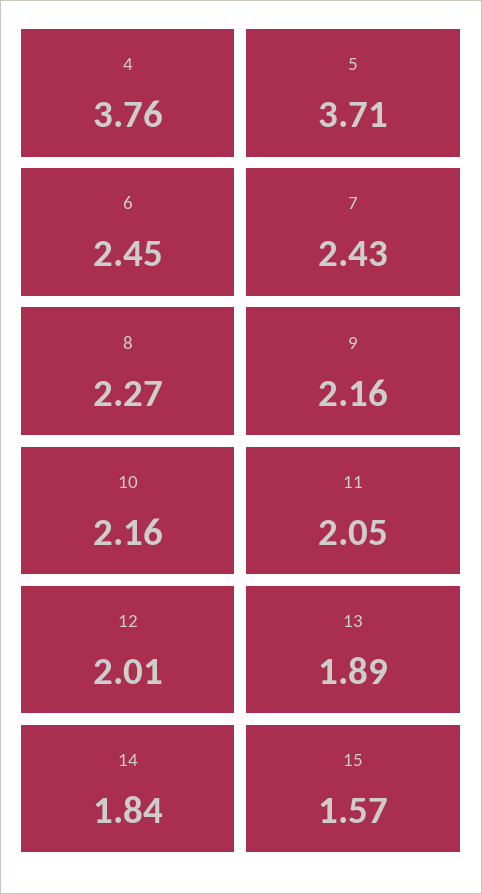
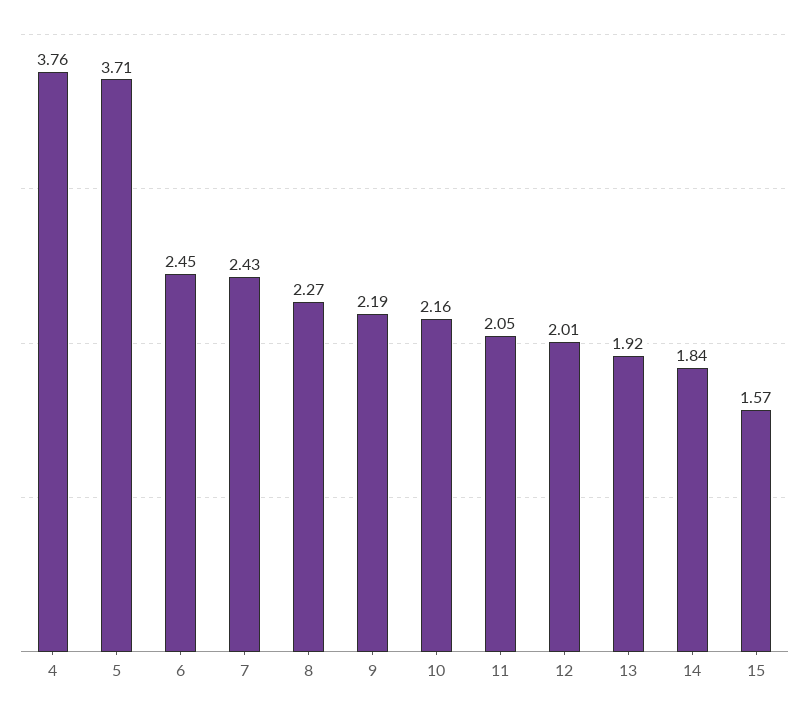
  {
    "4": 3.76,
    "5": 3.71,
    "6": 2.45,
    "7": 2.43,
    "8": 2.27,
-   "9": 2.16,
+   "9": 2.19,
    "10": 2.16,
    "11": 2.05,
    "12": 2.01,
-   "13": 1.89,
+   "13": 1.92,
    "14": 1.84,
    "15": 1.57
  }

